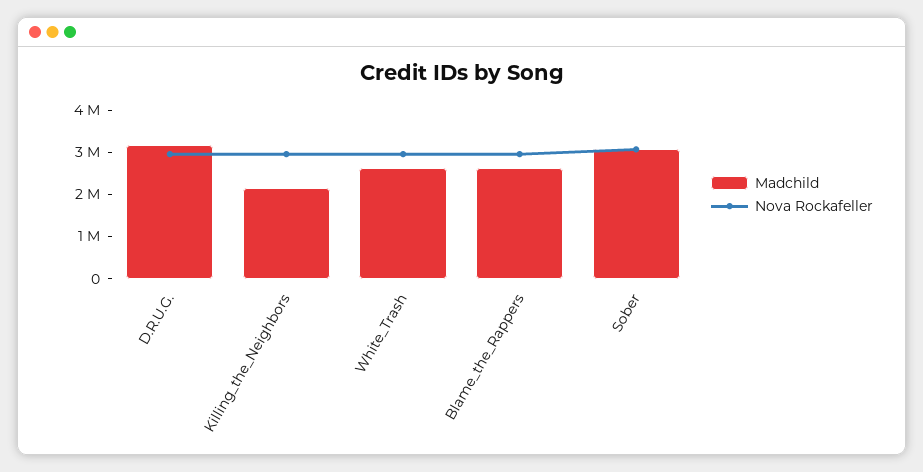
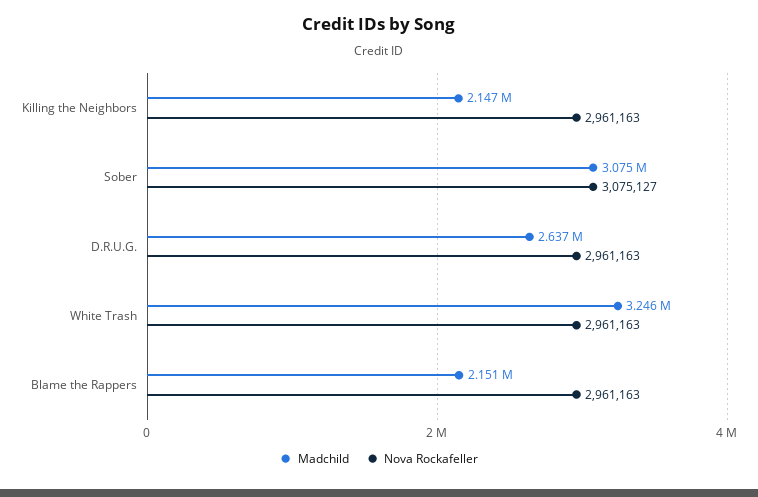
  {
    "Madchild": {
-     "D.R.U.G.": 3200000,
+     "D.R.U.G.": 2637000,
      "Killing_the_Neighbors": 2147000,
-     "White_Trash": 2600000,
+     "White_Trash": 3246000,
-     "Blame_the_Rappers": 2600000,
+     "Blame_the_Rappers": 2151000,
      "Sober": 3075000
    },
    "Nova Rockafeller": {
      "D.R.U.G.": 2961163,
      "Killing_the_Neighbors": 2961163,
      "White_Trash": 2961163,
      "Blame_the_Rappers": 2961163,
      "Sober": 3075127
    }
  }

